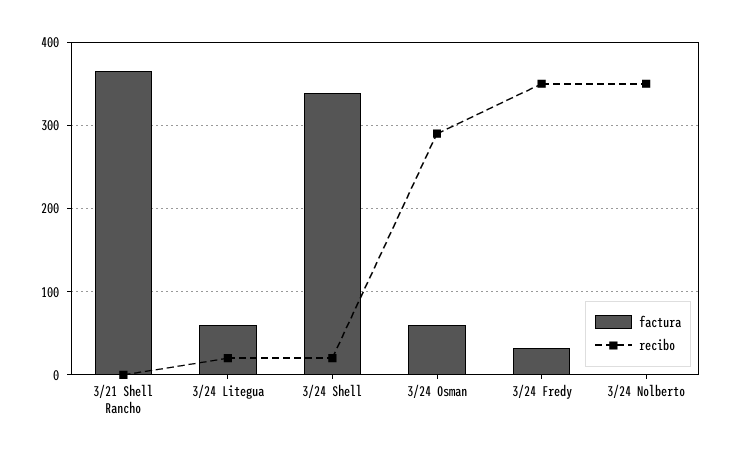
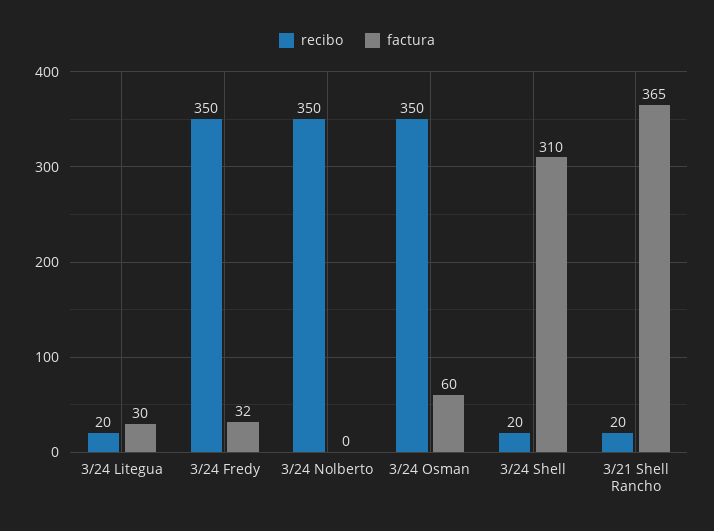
  {
    "factura": {
      "3/21 Shell Rancho": 365,
-     "3/24 Litegua": 60,
+     "3/24 Litegua": 30,
-     "3/24 Shell": 340,
+     "3/24 Shell": 310,
      "3/24 Osman": 60,
      "3/24 Fredy": 32,
      "3/24 Nolberto": 0
    },
    "recibo": {
-     "3/21 Shell Rancho": 0,
+     "3/21 Shell Rancho": 20,
      "3/24 Litegua": 20,
      "3/24 Shell": 20,
-     "3/24 Osman": 290,
+     "3/24 Osman": 350,
      "3/24 Fredy": 350,
      "3/24 Nolberto": 350
    }
  }

